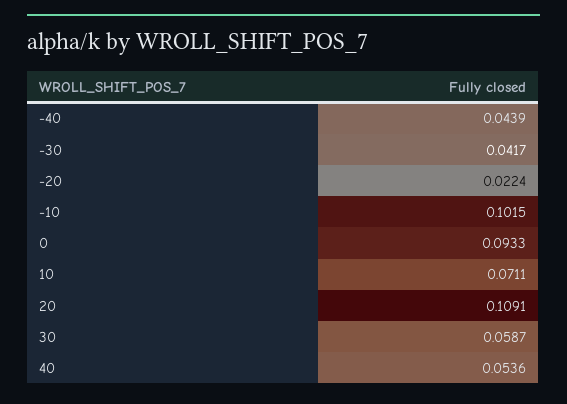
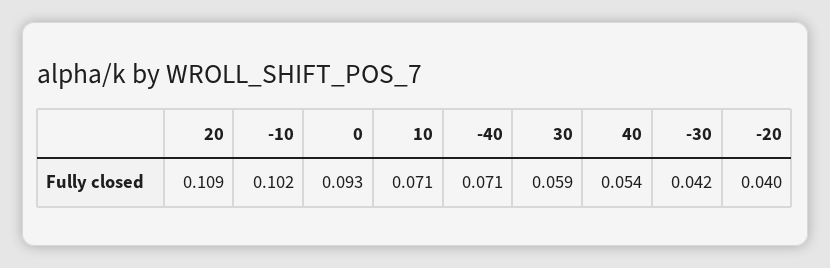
  {
-   "-40": 0.0439,
+   "-40": 0.071,
    "-30": 0.0417,
-   "-20": 0.0224,
+   "-20": 0.04,
    "-10": 0.1015,
    "0": 0.0933,
    "10": 0.0711,
    "20": 0.1091,
    "30": 0.0587,
    "40": 0.0536
  }

